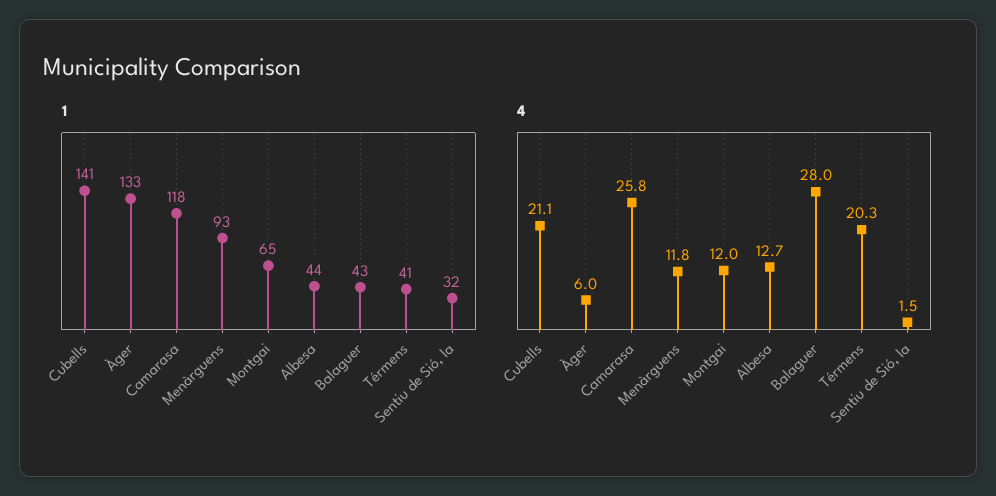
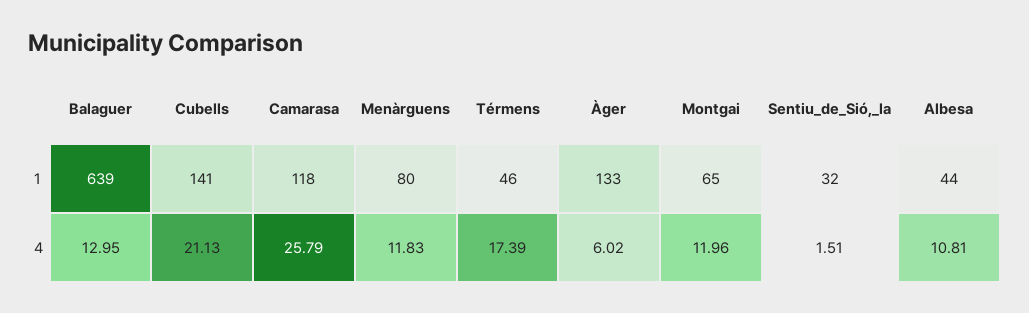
  {
    "1": {
      "Cubells": 141,
      "Àger": 133,
      "Camarasa": 118,
-     "Menàrguens": 93,
+     "Menàrguens": 80,
      "Montgai": 65,
      "Albesa": 44,
-     "Balaguer": 43,
+     "Balaguer": 639,
-     "Térmens": 41,
+     "Térmens": 46,
      "Sentiu de Sió, la": 32
    },
    "4": {
      "Cubells": 21.13,
      "Àger": 6.02,
      "Camarasa": 25.79,
      "Menàrguens": 11.83,
      "Montgai": 11.96,
-     "Albesa": 12.7,
+     "Albesa": 10.81,
-     "Balaguer": 28,
+     "Balaguer": 12.95,
-     "Térmens": 20.3,
+     "Térmens": 17.39,
      "Sentiu de Sió, la": 1.51
    }
  }

